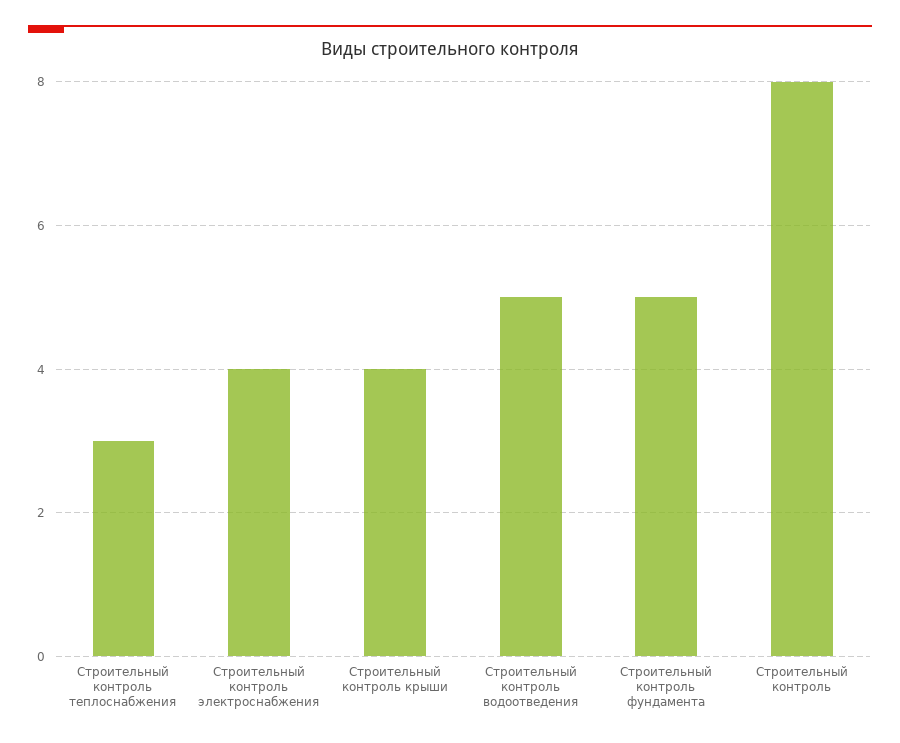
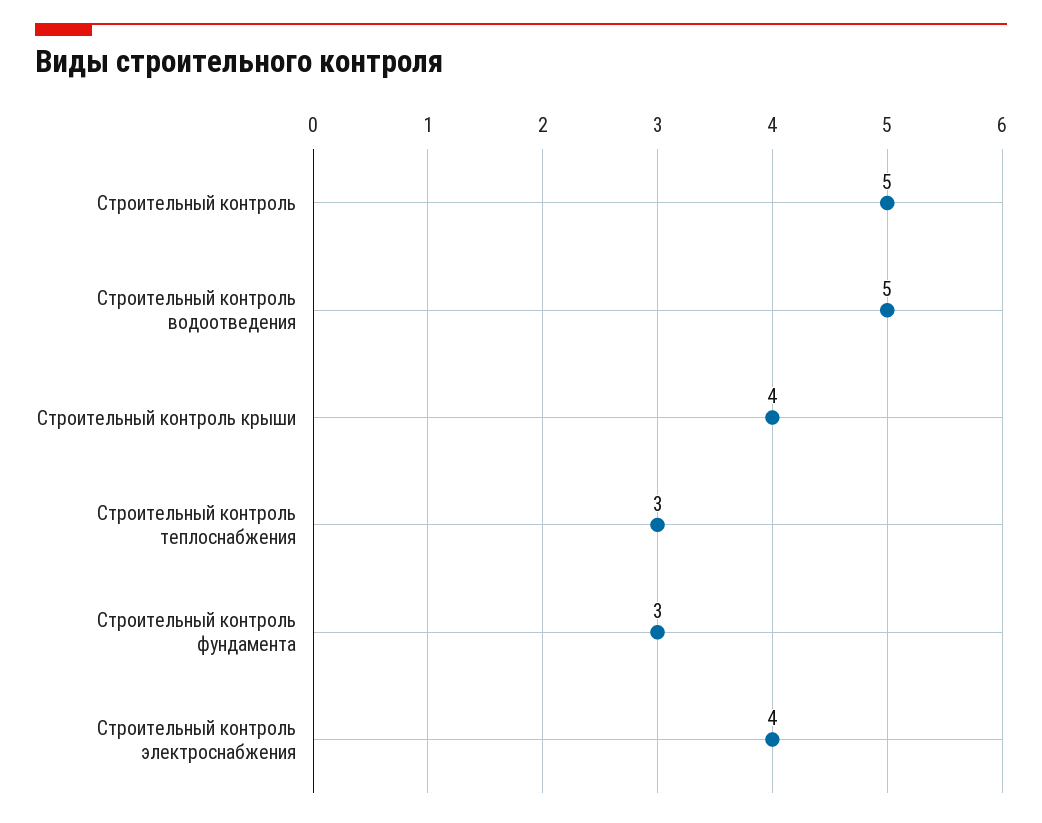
  {
    "Строительный контроль теплоснабжения": 3,
    "Строительный контроль электроснабжения": 4,
    "Строительный контроль крыши": 4,
    "Строительный контроль водоотведения": 5,
-   "Строительный контроль фундамента": 5,
+   "Строительный контроль фундамента": 3,
-   "Строительный контроль": 8
+   "Строительный контроль": 5
  }

